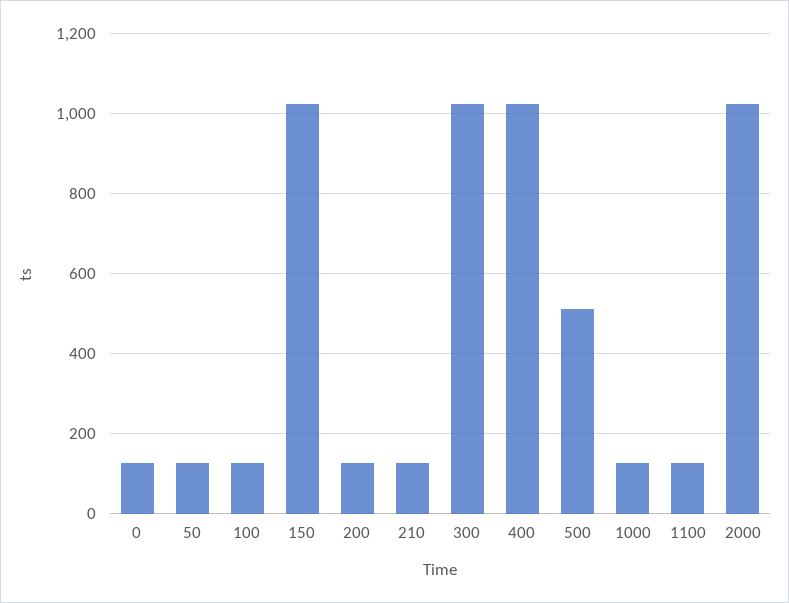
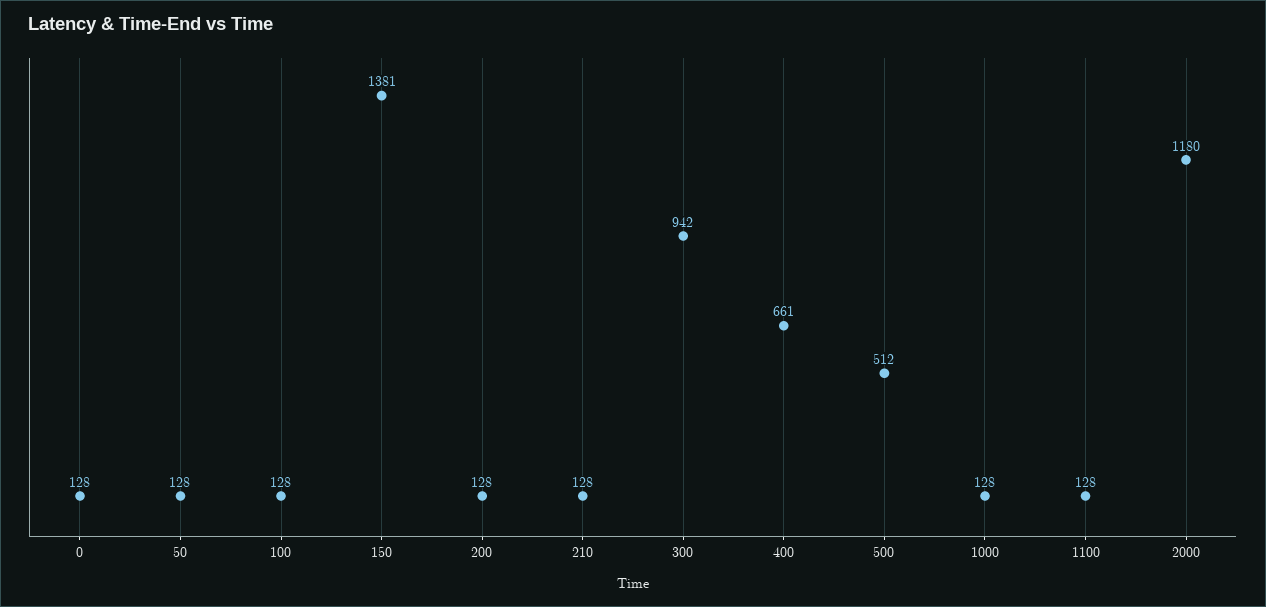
  {
    "0": 128,
    "50": 128,
    "100": 128,
-   "150": 1020,
+   "150": 1381,
    "200": 128,
    "210": 128,
-   "300": 1020,
+   "300": 942,
-   "400": 1020,
+   "400": 661,
    "500": 512,
    "1000": 128,
    "1100": 128,
-   "2000": 1020
+   "2000": 1180
  }

